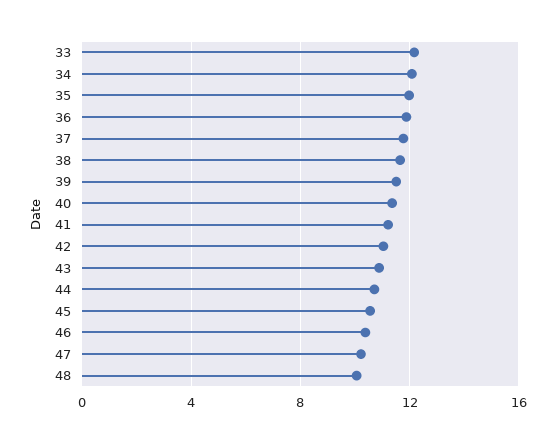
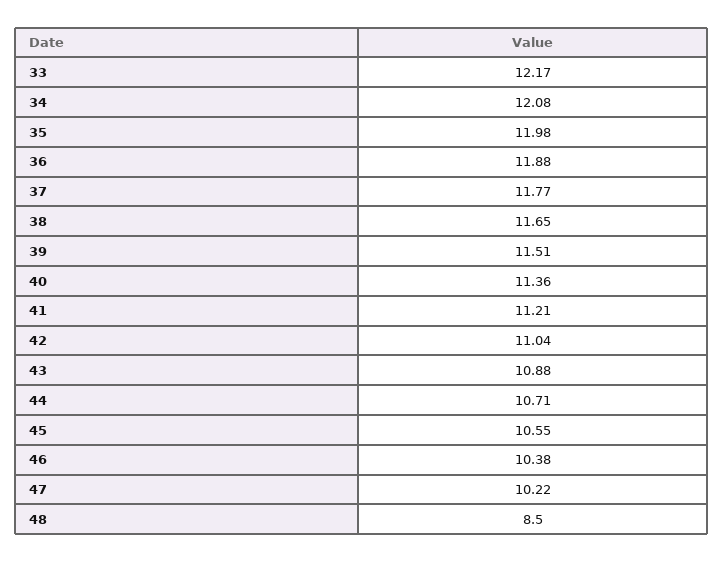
  {
    "33": 12.17,
    "34": 12.08,
    "35": 11.98,
    "36": 11.88,
    "37": 11.77,
    "38": 11.65,
    "39": 11.51,
    "40": 11.36,
    "41": 11.21,
    "42": 11.04,
    "43": 10.88,
    "44": 10.71,
    "45": 10.55,
    "46": 10.38,
    "47": 10.22,
-   "48": 10
+   "48": 8.5
  }

